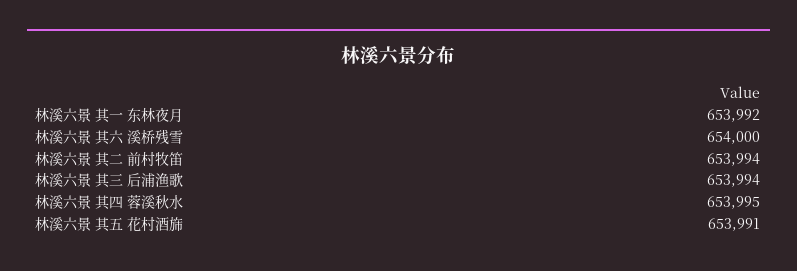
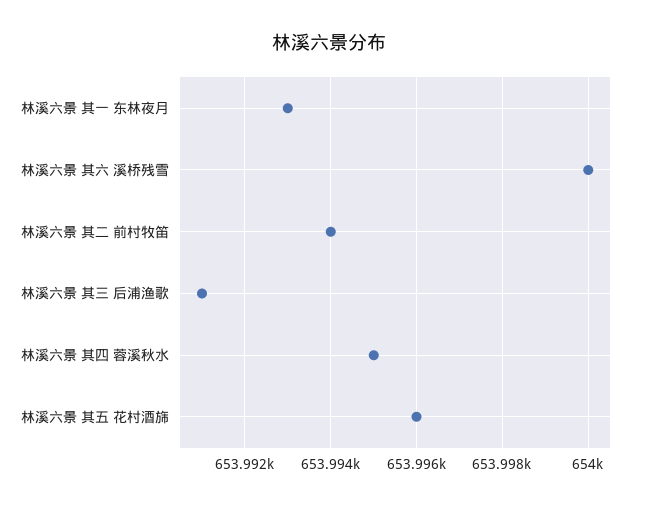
  {
-   "林溪六景 其一 东林夜月": 653992,
+   "林溪六景 其一 东林夜月": 653993,
    "林溪六景 其六 溪桥残雪": 654000,
    "林溪六景 其二 前村牧笛": 653994,
-   "林溪六景 其三 后浦渔歌": 653994,
+   "林溪六景 其三 后浦渔歌": 653991,
    "林溪六景 其四 蓉溪秋水": 653995,
-   "林溪六景 其五 花村酒旆": 653991
+   "林溪六景 其五 花村酒旆": 653996
  }

